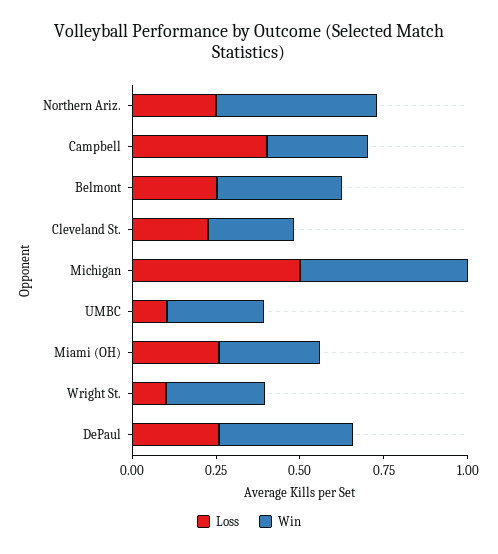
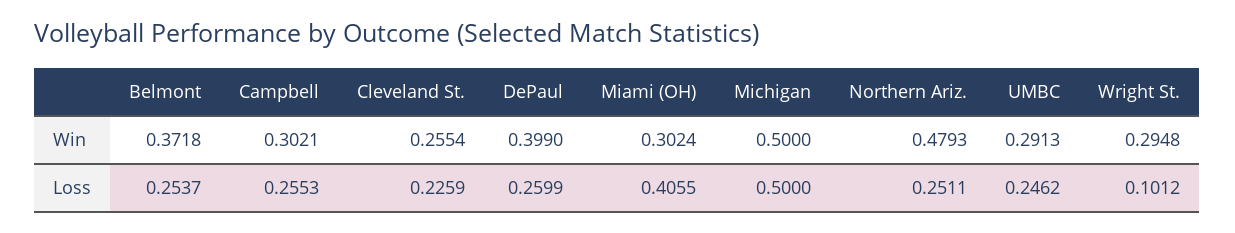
  {
    "Loss": {
      "Northern Ariz.": 0.2511,
-     "Campbell": 0.4,
+     "Campbell": 0.2553,
      "Belmont": 0.2537,
      "Cleveland St.": 0.2259,
      "Michigan": 0.5,
-     "UMBC": 0.1,
+     "UMBC": 0.2462,
-     "Miami (OH)": 0.25,
+     "Miami (OH)": 0.4055,
      "Wright St.": 0.1012,
      "DePaul": 0.2599
    },
    "Win": {
      "Northern Ariz.": 0.4793,
      "Campbell": 0.3021,
      "Belmont": 0.3718,
      "Cleveland St.": 0.2554,
      "Michigan": 0.5,
      "UMBC": 0.2913,
      "Miami (OH)": 0.3024,
      "Wright St.": 0.2948,
      "DePaul": 0.399
    }
  }

